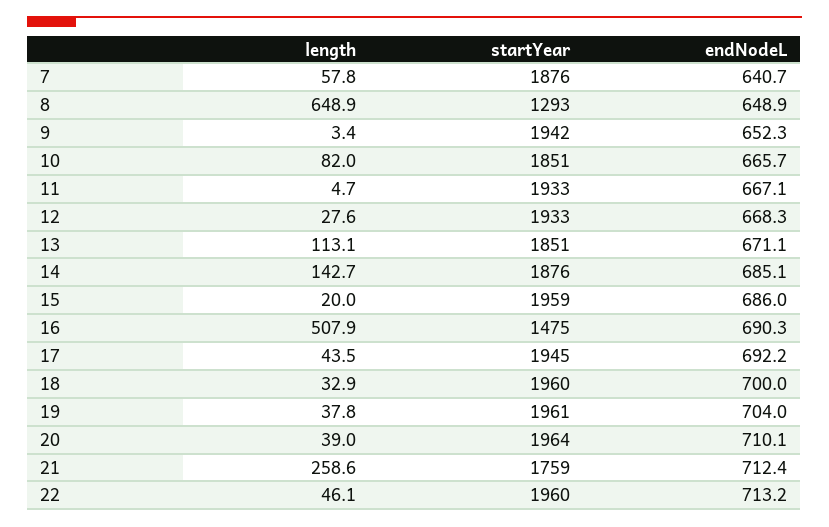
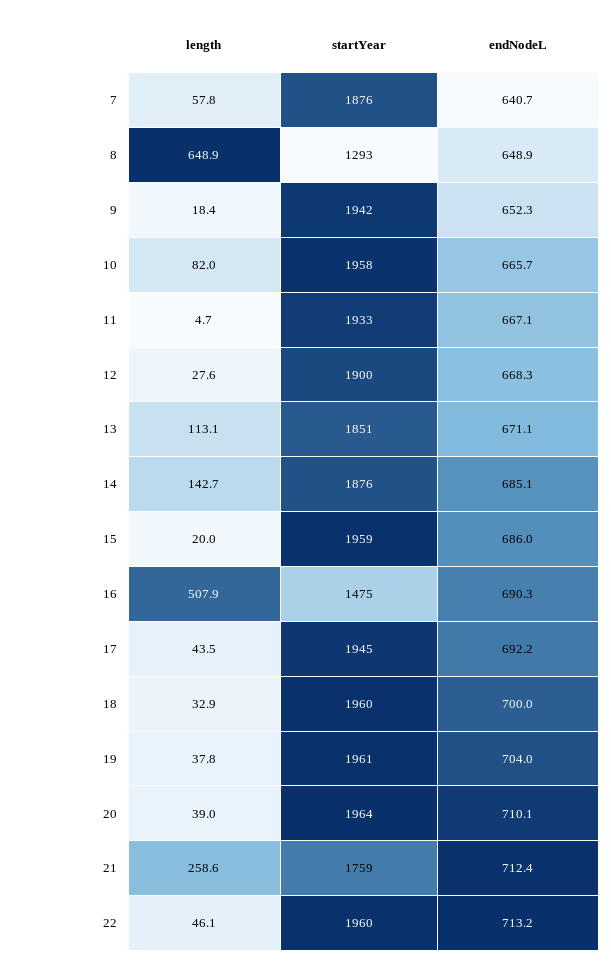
  {
    "length": {
      "7": 57.8,
      "8": 648.9,
-     "9": 3.4,
+     "9": 18.4,
      "10": 82,
      "11": 4.7,
      "12": 27.6,
      "13": 113.1,
      "14": 142.7,
      "15": 20,
      "16": 507.9,
      "17": 43.5,
      "18": 32.9,
      "19": 37.8,
      "20": 39,
      "21": 258.6,
      "22": 46.1
    },
    "startYear": {
      "7": 1876,
      "8": 1293,
      "9": 1942,
-     "10": 1851,
+     "10": 1958,
      "11": 1933,
-     "12": 1933,
+     "12": 1900,
      "13": 1851,
      "14": 1876,
      "15": 1959,
      "16": 1475,
      "17": 1945,
      "18": 1960,
      "19": 1961,
      "20": 1964,
      "21": 1759,
      "22": 1960
    },
    "endNodeL": {
      "7": 640.7,
      "8": 648.9,
      "9": 652.3,
      "10": 665.7,
      "11": 667.1,
      "12": 668.3,
      "13": 671.1,
      "14": 685.1,
      "15": 686,
      "16": 690.3,
      "17": 692.2,
      "18": 700,
      "19": 704,
      "20": 710.1,
      "21": 712.4,
      "22": 713.2
    }
  }

